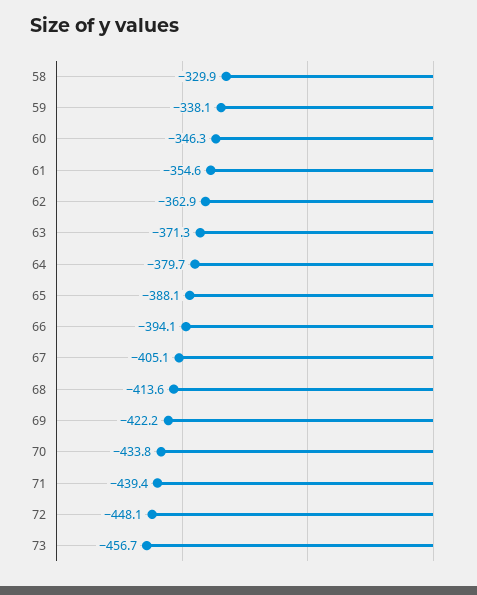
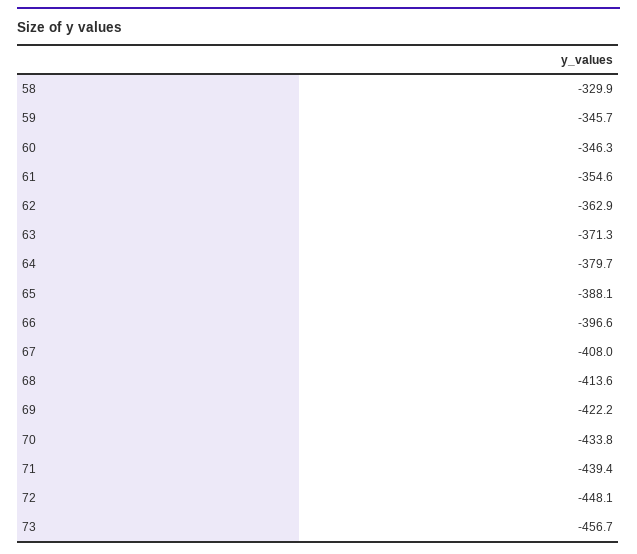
  {
    "58": -329.9,
-   "59": -338.1,
+   "59": -345.7,
    "60": -346.3,
    "61": -354.6,
    "62": -362.9,
    "63": -371.3,
    "64": -379.7,
    "65": -388.1,
-   "66": -394.1,
+   "66": -396.6,
-   "67": -405.1,
+   "67": -408,
    "68": -413.6,
    "69": -422.2,
    "70": -433.8,
    "71": -439.4,
    "72": -448.1,
    "73": -456.7
  }

